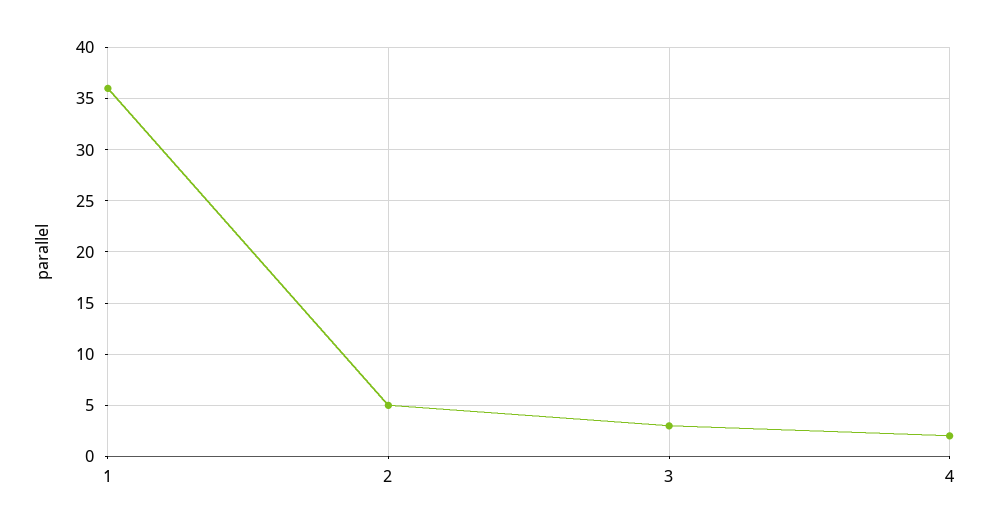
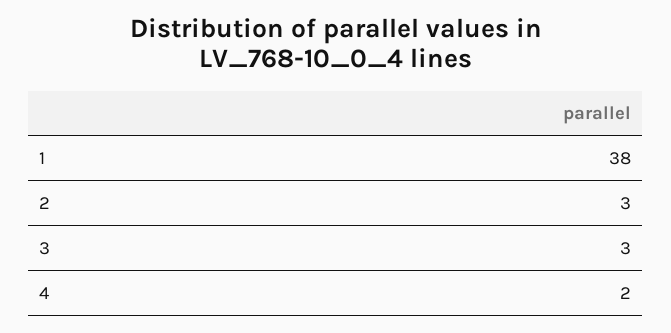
  {
-   "1": 36,
+   "1": 38,
-   "2": 5,
+   "2": 3,
    "3": 3,
    "4": 2
  }

